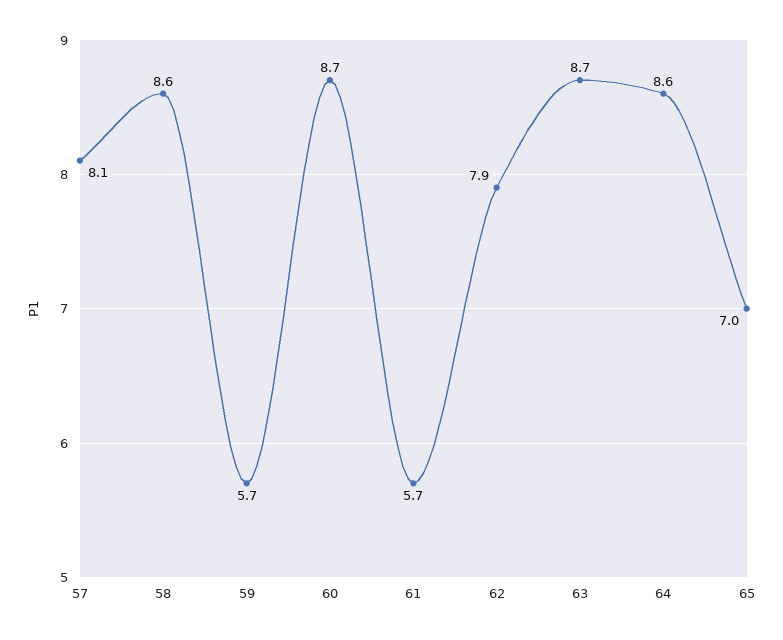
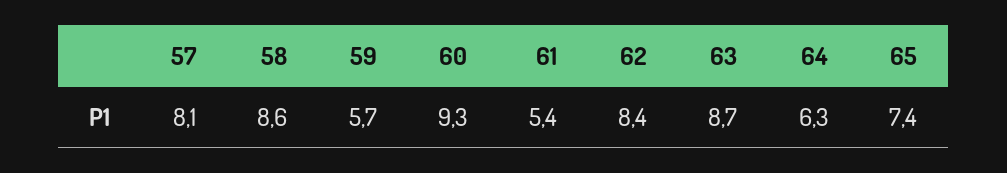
  {
    "57": 8.1,
    "58": 8.6,
    "59": 5.7,
-   "60": 8.7,
+   "60": 9.3,
-   "61": 5.7,
+   "61": 5.4,
-   "62": 7.9,
+   "62": 8.4,
    "63": 8.7,
-   "64": 8.6,
+   "64": 6.3,
-   "65": 7
+   "65": 7.4
  }

